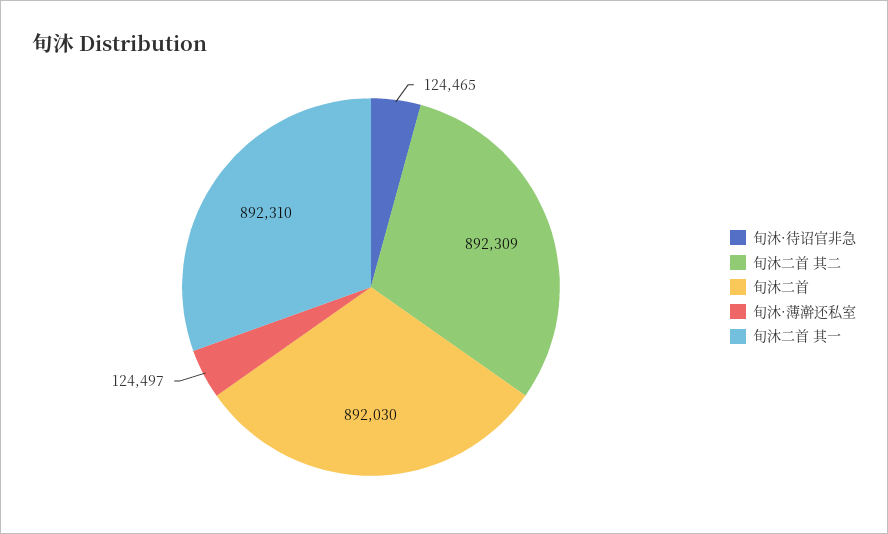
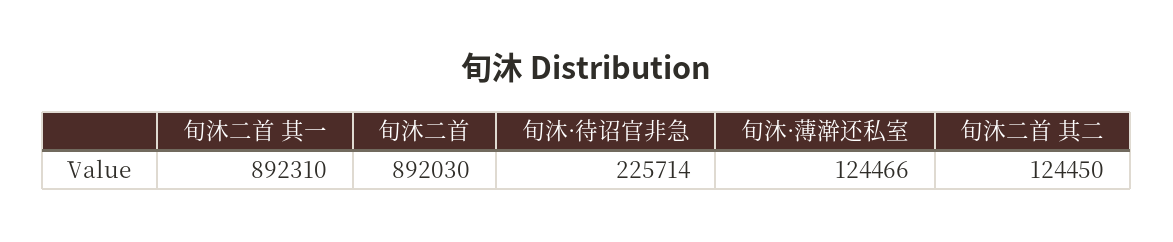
  {
-   "旬沐·待诏官非急": 124465,
+   "旬沐·待诏官非急": 225714,
-   "旬沐二首 其二": 892309,
+   "旬沐二首 其二": 124450,
    "旬沐二首": 892030,
-   "旬沐·薄澣还私室": 124497,
+   "旬沐·薄澣还私室": 124466,
    "旬沐二首 其一": 892310
  }

